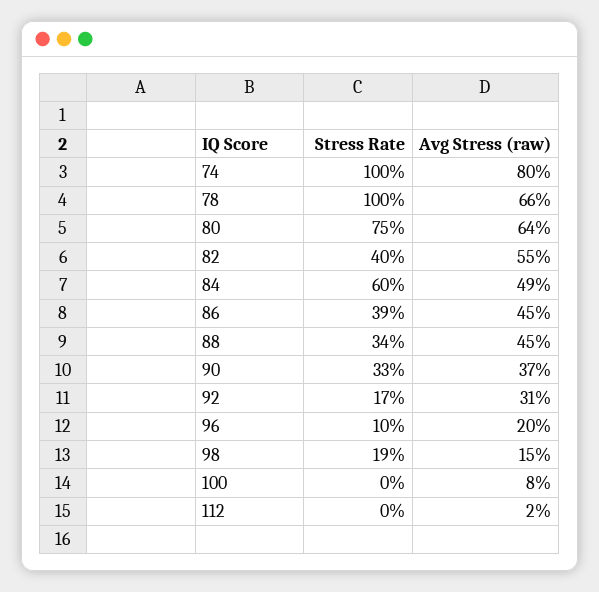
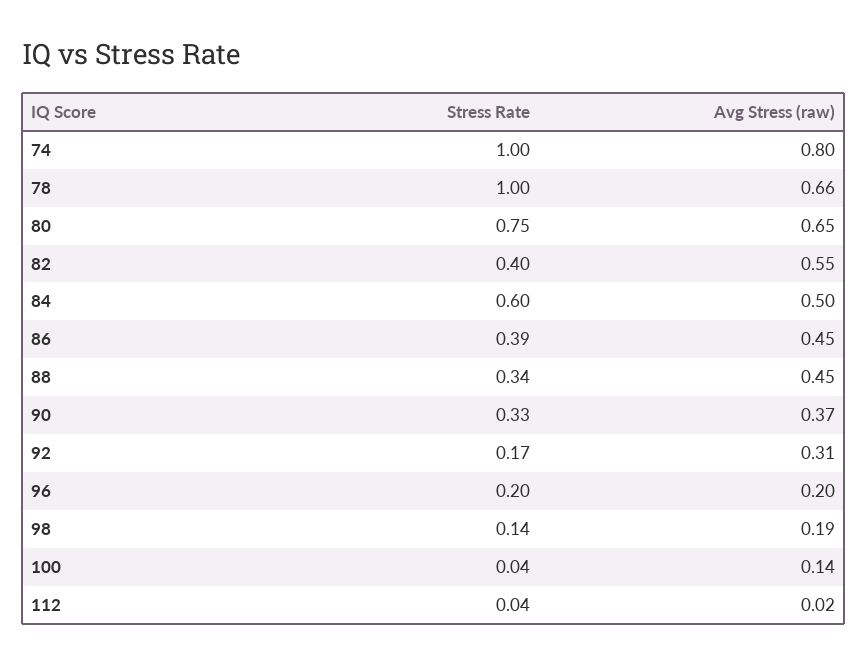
  {
    "Stress Rate": {
      "74": 1,
      "78": 1,
      "80": 0.75,
      "82": 0.4,
      "84": 0.6,
      "86": 0.39,
      "88": 0.34,
      "90": 0.33,
      "92": 0.17,
-     "96": 0.1,
+     "96": 0.2,
-     "98": 0.19,
+     "98": 0.14,
-     "100": 0,
+     "100": 0.04,
-     "112": 0
+     "112": 0.04
    },
    "Avg Stress (raw)": {
      "74": 0.8,
      "78": 0.66,
-     "80": 0.64,
+     "80": 0.65,
      "82": 0.55,
-     "84": 0.49,
+     "84": 0.5,
      "86": 0.45,
      "88": 0.45,
      "90": 0.37,
      "92": 0.31,
      "96": 0.2,
-     "98": 0.15,
+     "98": 0.19,
-     "100": 0.08,
+     "100": 0.14,
      "112": 0.02
    }
  }

